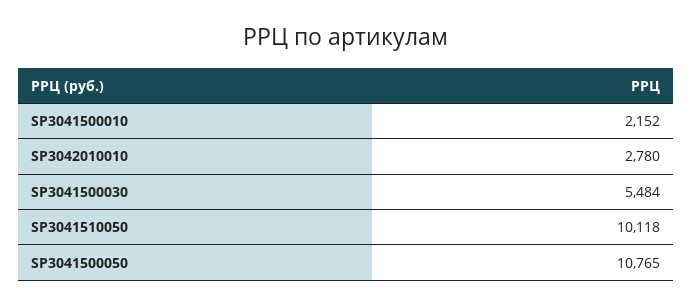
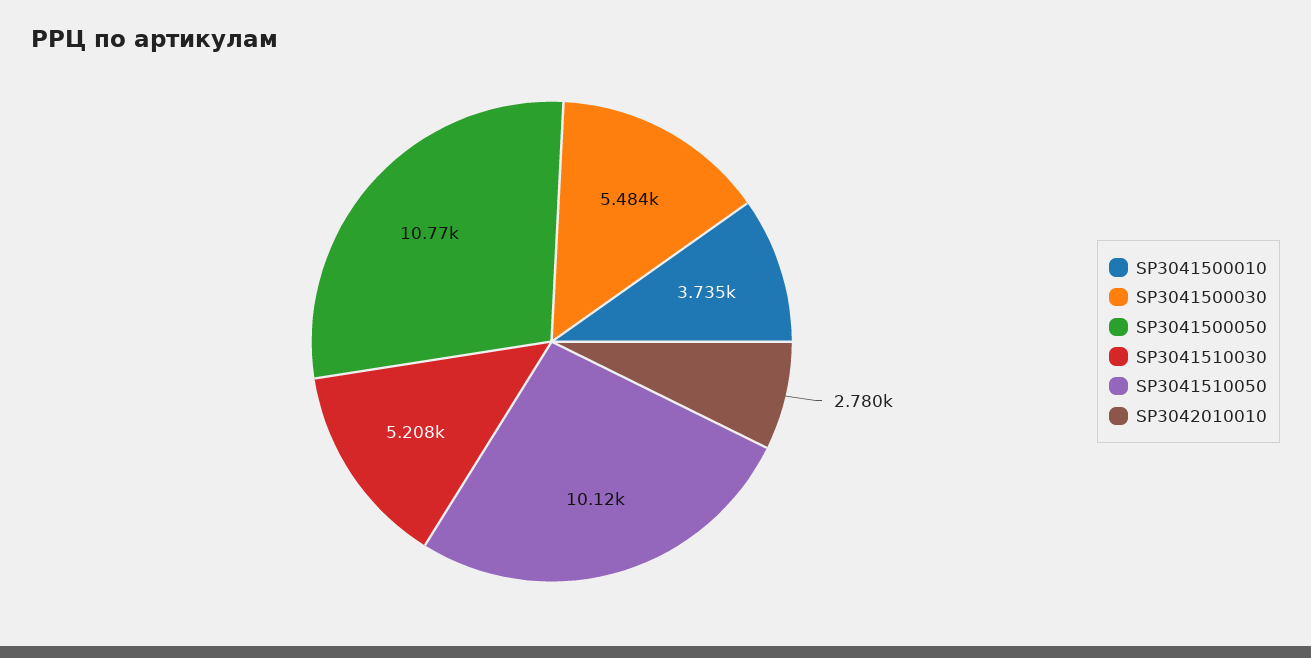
  {
-   "SP3041500010": 2152,
+   "SP3041500010": 3735,
    "SP3042010010": 2780,
    "SP3041500030": 5484,
    "SP3041510050": 10118,
-   "SP3041500050": 10765
+   "SP3041500050": 10765,
+   "SP3041510030": 5208
  }

